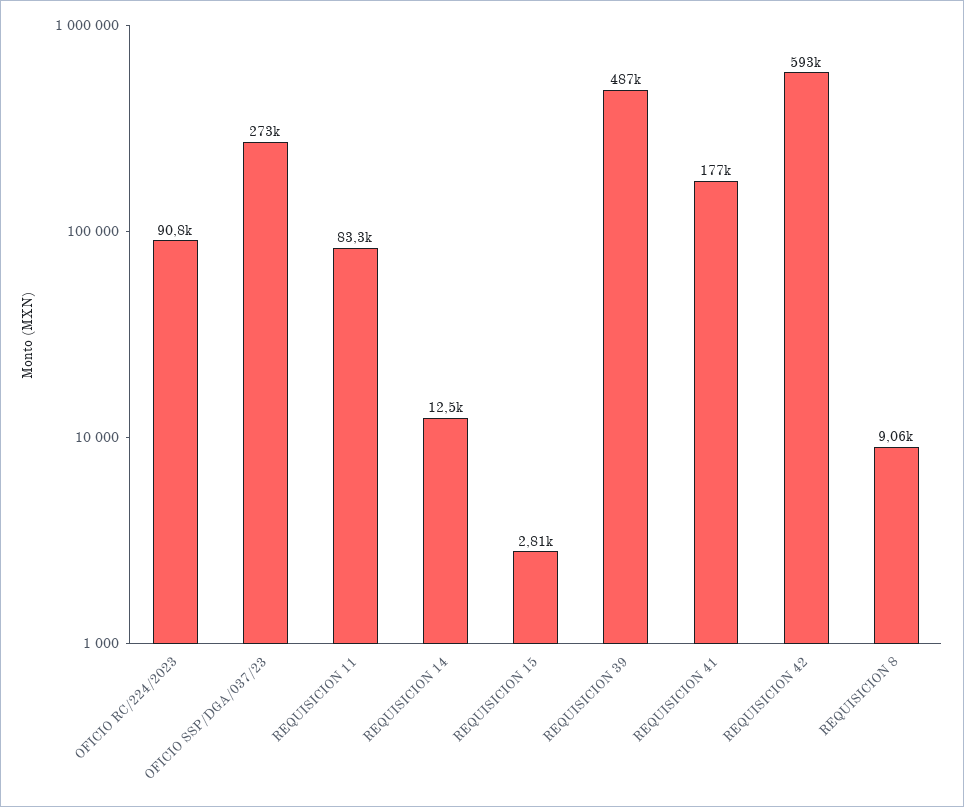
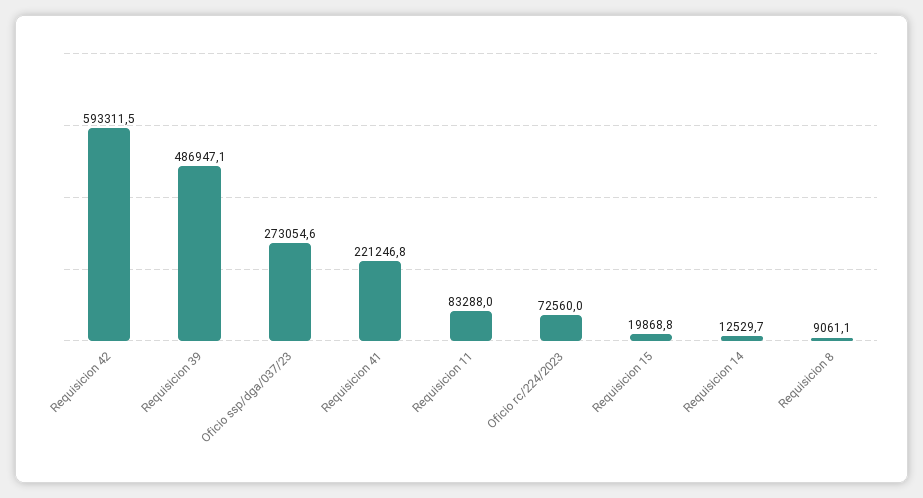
  {
-   "OFICIO RC/224/2023": 90800,
+   "OFICIO RC/224/2023": 72560,
    "OFICIO SSP/DGA/037/23": 273054.6,
    "REQUISICION 11": 83288,
    "REQUISICION 14": 12529.7,
-   "REQUISICION 15": 2810,
+   "REQUISICION 15": 19868.8,
    "REQUISICION 39": 486947.1,
-   "REQUISICION 41": 177000,
+   "REQUISICION 41": 221246.8,
    "REQUISICION 42": 593311.5,
    "REQUISICION 8": 9061.1
  }

